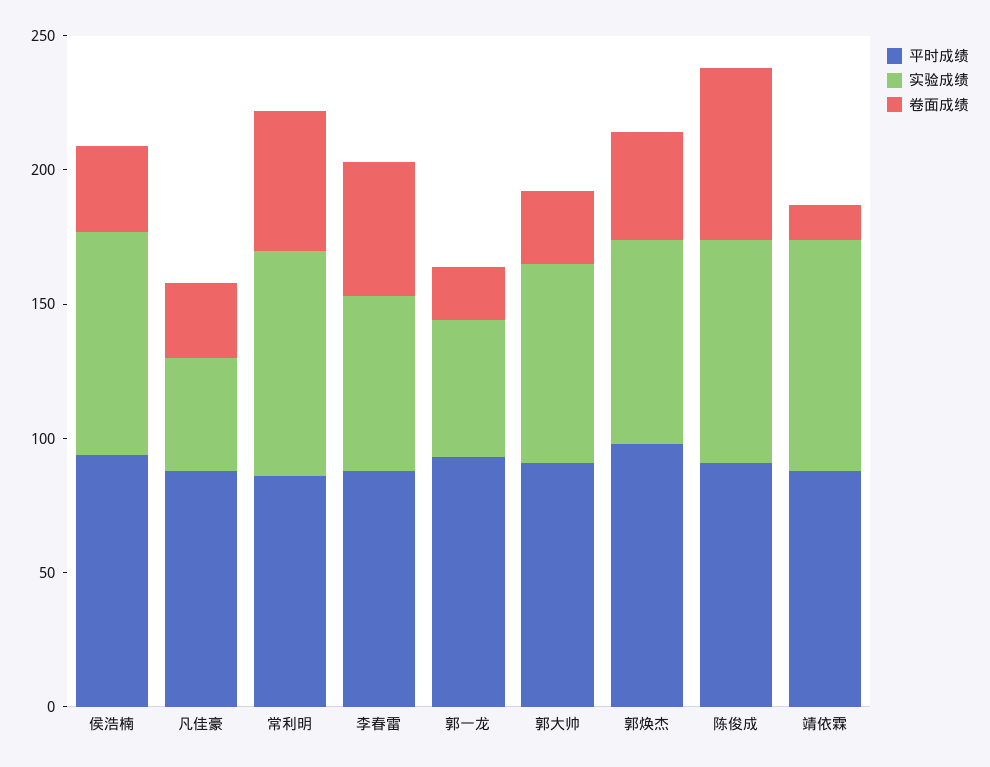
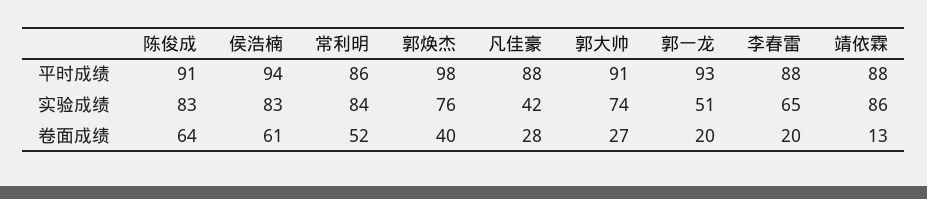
  {
    "平时成绩": {
      "侯浩楠": 94,
      "凡佳豪": 88,
      "常利明": 86,
      "李春雷": 88,
      "郭一龙": 93,
      "郭大帅": 91,
      "郭焕杰": 98,
      "陈俊成": 91,
      "靖依霖": 88
    },
    "实验成绩": {
      "侯浩楠": 83,
      "凡佳豪": 42,
      "常利明": 84,
      "李春雷": 65,
      "郭一龙": 51,
      "郭大帅": 74,
      "郭焕杰": 76,
      "陈俊成": 83,
      "靖依霖": 86
    },
    "卷面成绩": {
-     "侯浩楠": 30,
+     "侯浩楠": 61,
      "凡佳豪": 28,
      "常利明": 52,
-     "李春雷": 50,
+     "李春雷": 20,
      "郭一龙": 20,
      "郭大帅": 27,
      "郭焕杰": 40,
      "陈俊成": 64,
      "靖依霖": 13
    }
  }

